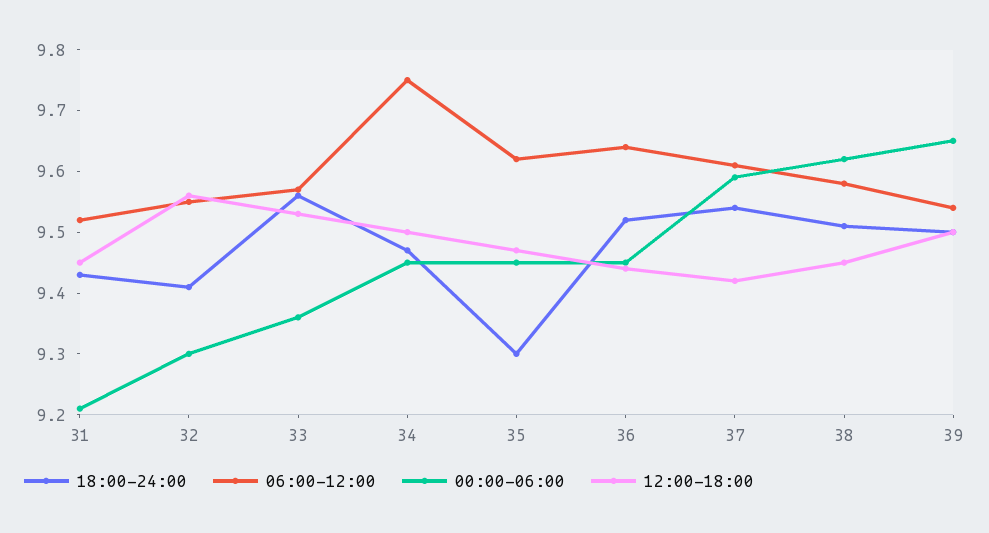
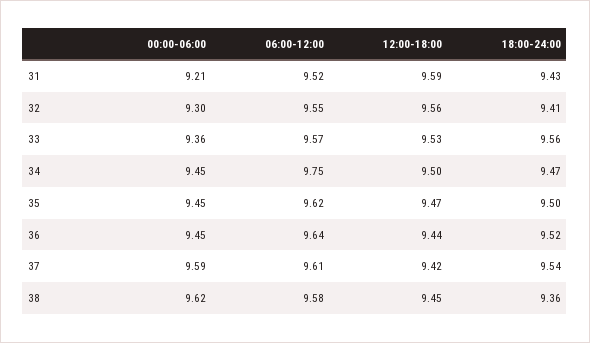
  {
    "18:00-24:00": {
      "31": 9.43,
      "32": 9.41,
      "33": 9.56,
      "34": 9.47,
-     "35": 9.3,
+     "35": 9.5,
      "36": 9.52,
      "37": 9.54,
-     "38": 9.5,
+     "38": 9.36
-     "39": 9.5
    },
    "06:00-12:00": {
      "31": 9.52,
      "32": 9.55,
      "33": 9.57,
      "34": 9.75,
      "35": 9.62,
      "36": 9.64,
      "37": 9.61,
-     "38": 9.58,
+     "38": 9.58
-     "39": 9.55
    },
    "00:00-06:00": {
      "31": 9.21,
      "32": 9.3,
      "33": 9.36,
      "34": 9.45,
      "35": 9.45,
      "36": 9.45,
      "37": 9.59,
-     "38": 9.62,
+     "38": 9.62
-     "39": 9.65
    },
    "12:00-18:00": {
-     "31": 9.45,
+     "31": 9.59,
      "32": 9.56,
      "33": 9.53,
      "34": 9.5,
      "35": 9.47,
      "36": 9.44,
      "37": 9.42,
-     "38": 9.45,
+     "38": 9.45
-     "39": 9.5
    }
  }

